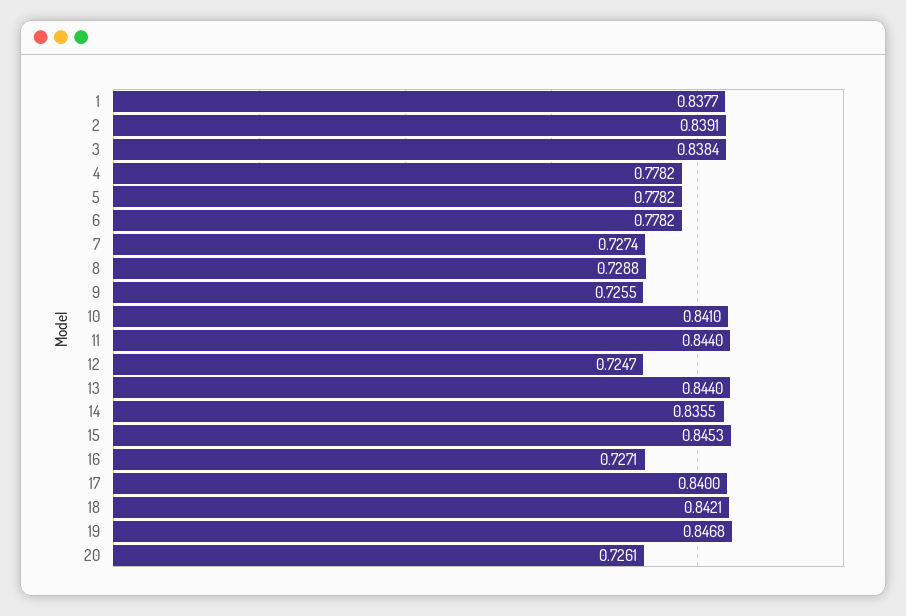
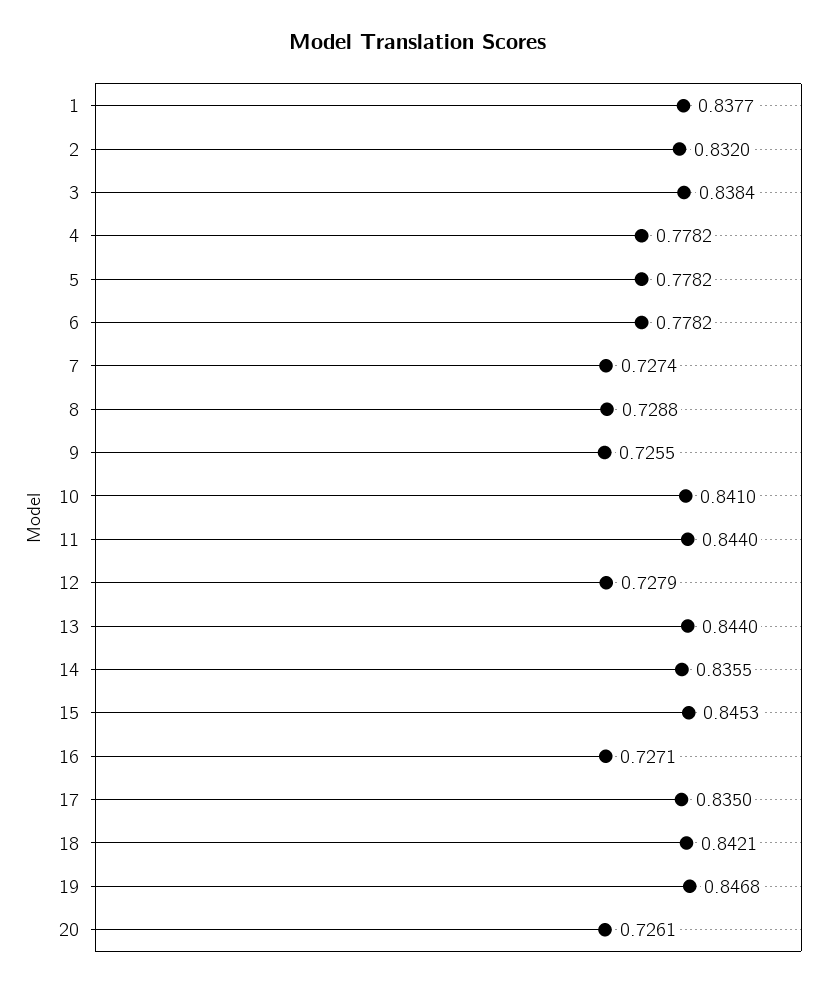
  {
    "1": 0.8377,
-   "2": 0.8391,
+   "2": 0.832,
    "3": 0.8384,
    "4": 0.7782,
    "5": 0.7782,
    "6": 0.7782,
    "7": 0.7274,
    "8": 0.7288,
    "9": 0.7255,
    "10": 0.841,
    "11": 0.844,
-   "12": 0.7247,
+   "12": 0.7279,
    "13": 0.844,
    "14": 0.8355,
    "15": 0.8453,
    "16": 0.7271,
-   "17": 0.84,
+   "17": 0.835,
    "18": 0.8421,
    "19": 0.8468,
    "20": 0.7261
  }

